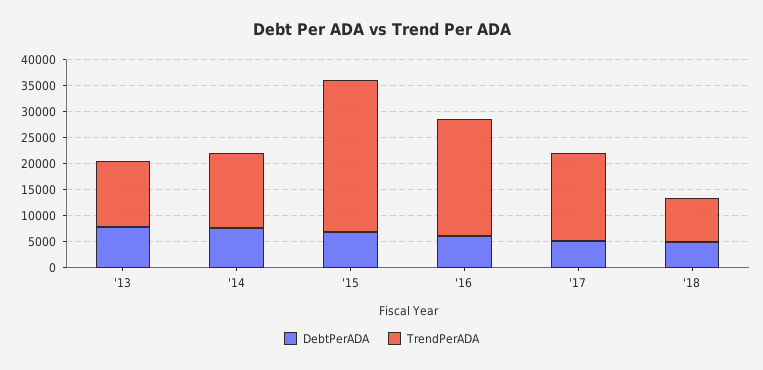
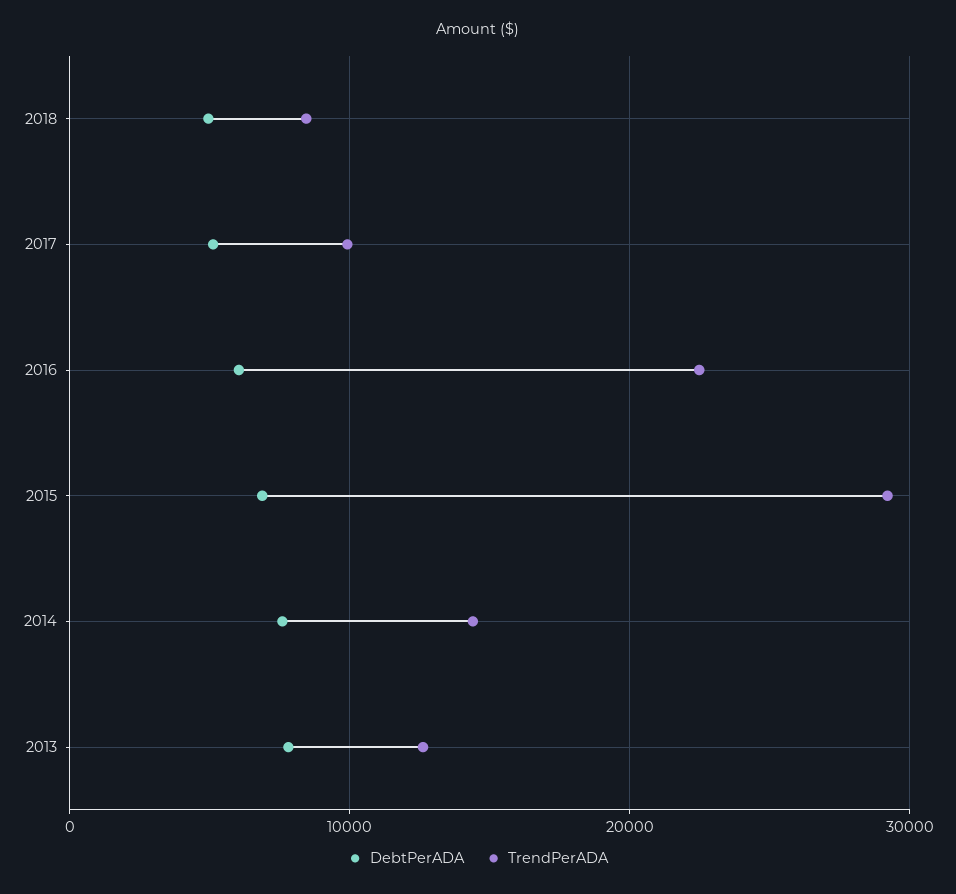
  {
    "DebtPerADA": {
      "'13": 8000,
      "'14": 8000,
      "'15": 7000,
      "'16": 6000,
      "'17": 5000,
      "'18": 5000
    },
    "TrendPerADA": {
      "'13": 13000,
      "'14": 14000,
      "'15": 29000,
      "'16": 22000,
-     "'17": 17500,
+     "'17": 10000,
      "'18": 8000
    }
  }

